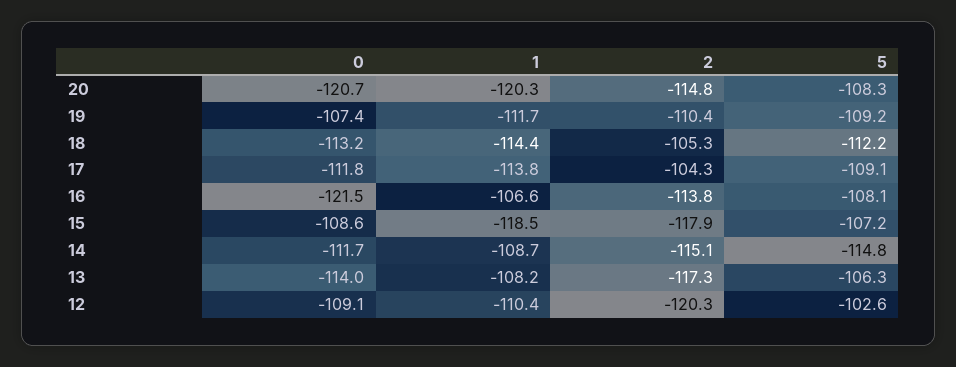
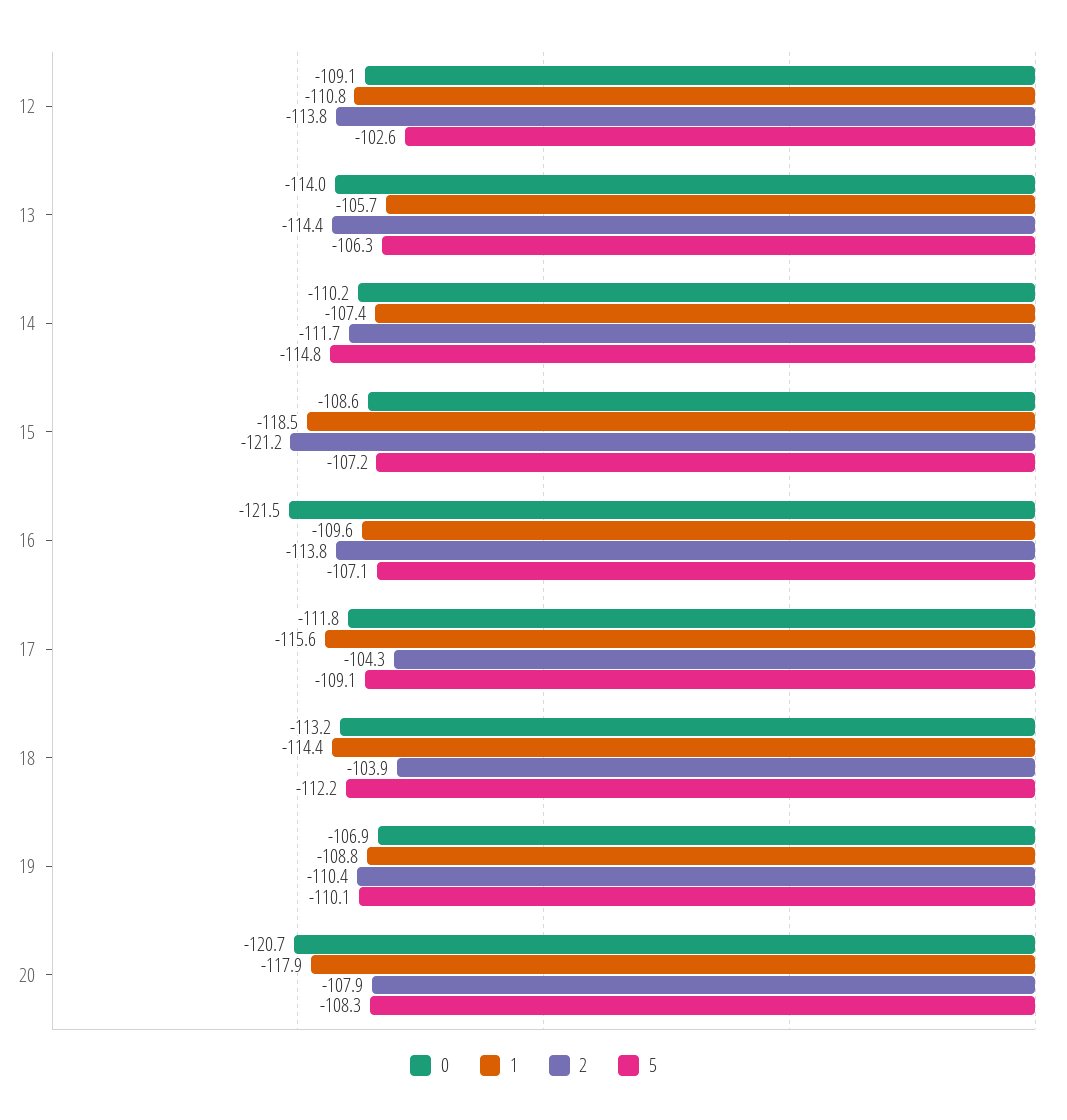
  {
    "0": {
      "20": -120.7,
-     "19": -107.4,
+     "19": -106.9,
      "18": -113.2,
      "17": -111.8,
      "16": -121.5,
      "15": -108.6,
-     "14": -111.7,
+     "14": -110.2,
      "13": -114,
      "12": -109.1
    },
    "1": {
-     "20": -120.3,
+     "20": -117.9,
-     "19": -111.7,
+     "19": -108.8,
      "18": -114.4,
-     "17": -113.8,
+     "17": -115.6,
-     "16": -106.6,
+     "16": -109.6,
      "15": -118.5,
-     "14": -108.7,
+     "14": -107.4,
-     "13": -108.2,
+     "13": -105.7,
-     "12": -110.4
+     "12": -110.8
    },
    "2": {
-     "20": -114.8,
+     "20": -107.9,
      "19": -110.4,
-     "18": -105.3,
+     "18": -103.9,
      "17": -104.3,
      "16": -113.8,
-     "15": -117.9,
+     "15": -121.2,
-     "14": -115.1,
+     "14": -111.7,
-     "13": -117.3,
+     "13": -114.4,
-     "12": -120.3
+     "12": -113.8
    },
    "5": {
      "20": -108.3,
-     "19": -109.2,
+     "19": -110.1,
      "18": -112.2,
      "17": -109.1,
-     "16": -108.1,
+     "16": -107.1,
      "15": -107.2,
      "14": -114.8,
      "13": -106.3,
      "12": -102.6
    }
  }

